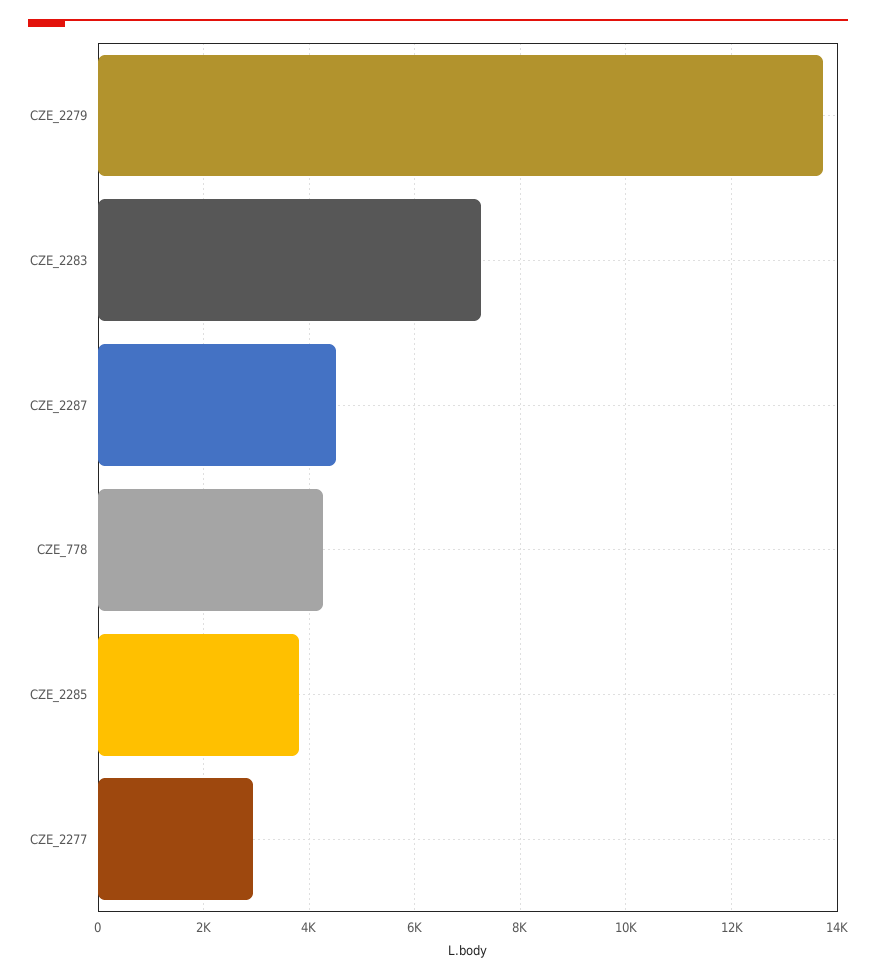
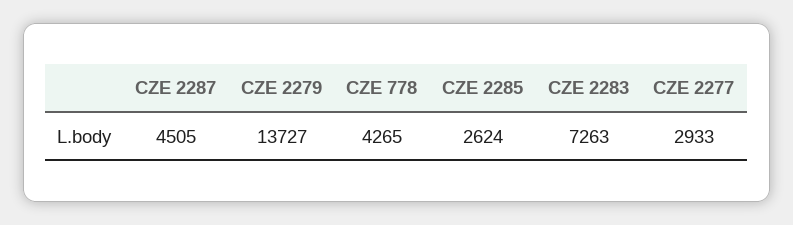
  {
    "CZE_2279": 13727,
    "CZE_2283": 7263,
    "CZE_2287": 4505,
    "CZE_778": 4265,
-   "CZE_2285": 3800,
+   "CZE_2285": 2624,
    "CZE_2277": 2933
  }

